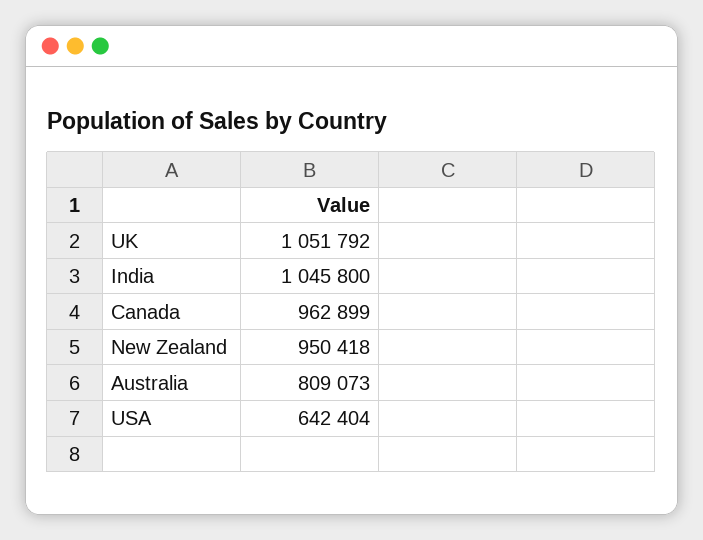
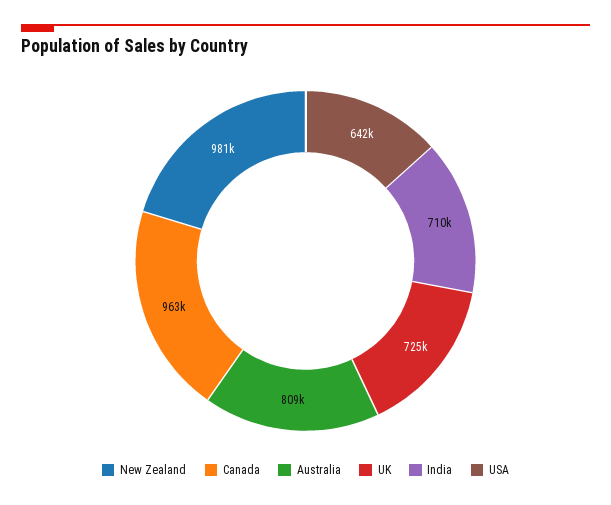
  {
-   "UK": 1051792,
+   "UK": 725000,
-   "India": 1045800,
+   "India": 710000,
    "Canada": 962899,
-   "New Zealand": 950418,
+   "New Zealand": 981000,
    "Australia": 809073,
    "USA": 642404
  }

